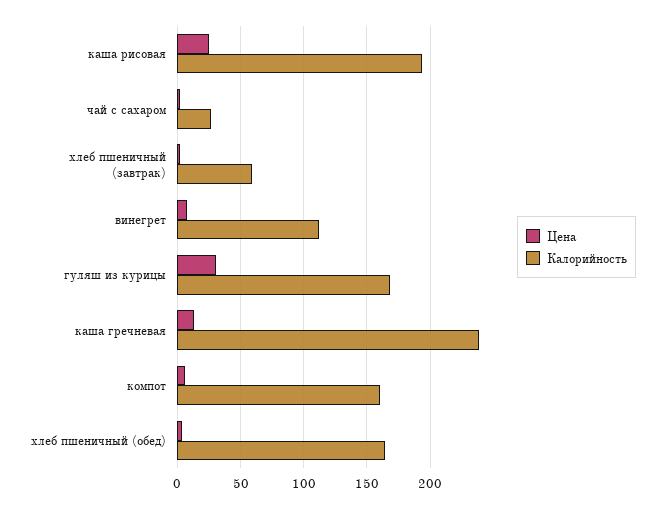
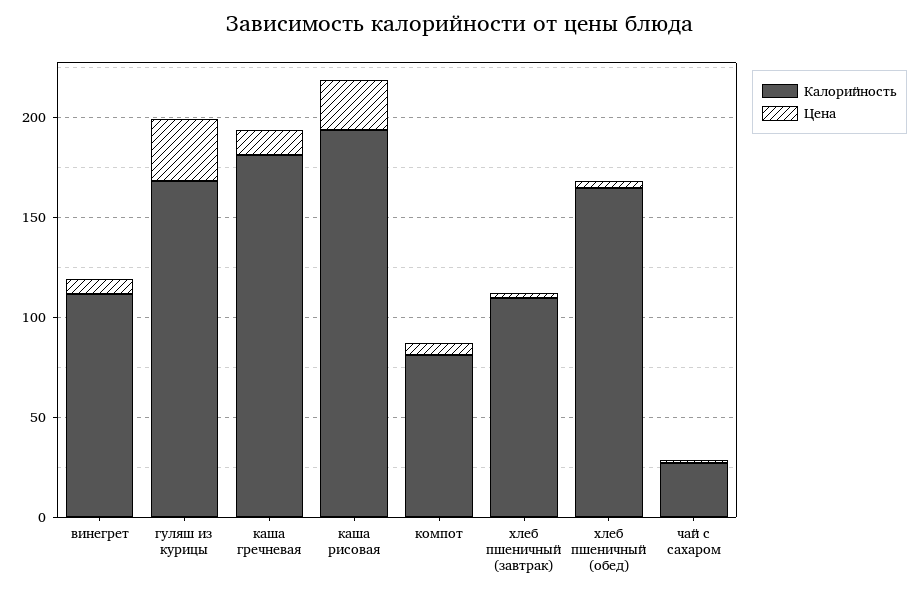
  {
    "Цена": {
      "каша рисовая": 25,
      "чай с сахаром": 0,
      "хлеб пшеничный (завтрак)": 0,
      "винегрет": 10,
      "гуляш из курицы": 30,
      "каша гречневая": 15,
      "компот": 5,
      "хлеб пшеничный (обед)": 5
    },
    "Калорийность": {
      "каша рисовая": 195,
      "чай с сахаром": 25,
-     "хлеб пшеничный (завтрак)": 60,
+     "хлеб пшеничный (завтрак)": 110,
      "винегрет": 110,
      "гуляш из курицы": 170,
-     "каша гречневая": 240,
+     "каша гречневая": 180,
-     "компот": 160,
+     "компот": 80,
      "хлеб пшеничный (обед)": 165
    }
  }

